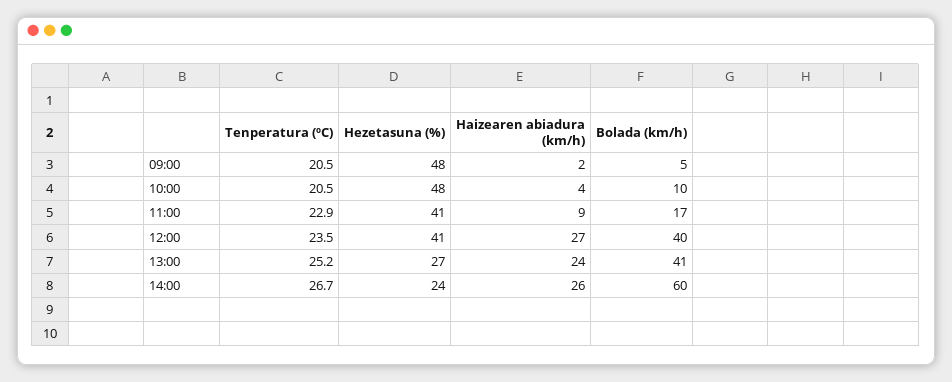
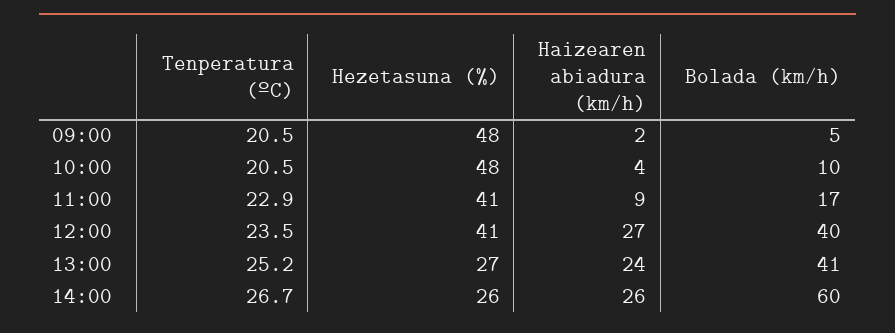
  {
    "Tenperatura (ºC)": {
      "09:00": 20.5,
      "10:00": 20.5,
      "11:00": 22.9,
      "12:00": 23.5,
      "13:00": 25.2,
      "14:00": 26.7
    },
    "Hezetasuna (%)": {
      "09:00": 48,
      "10:00": 48,
      "11:00": 41,
      "12:00": 41,
      "13:00": 27,
-     "14:00": 24
+     "14:00": 26
    },
    "Haizearen abiadura (km/h)": {
      "09:00": 2,
      "10:00": 4,
      "11:00": 9,
      "12:00": 27,
      "13:00": 24,
      "14:00": 26
    },
    "Bolada (km/h)": {
      "09:00": 5,
      "10:00": 10,
      "11:00": 17,
      "12:00": 40,
      "13:00": 41,
      "14:00": 60
    }
  }

